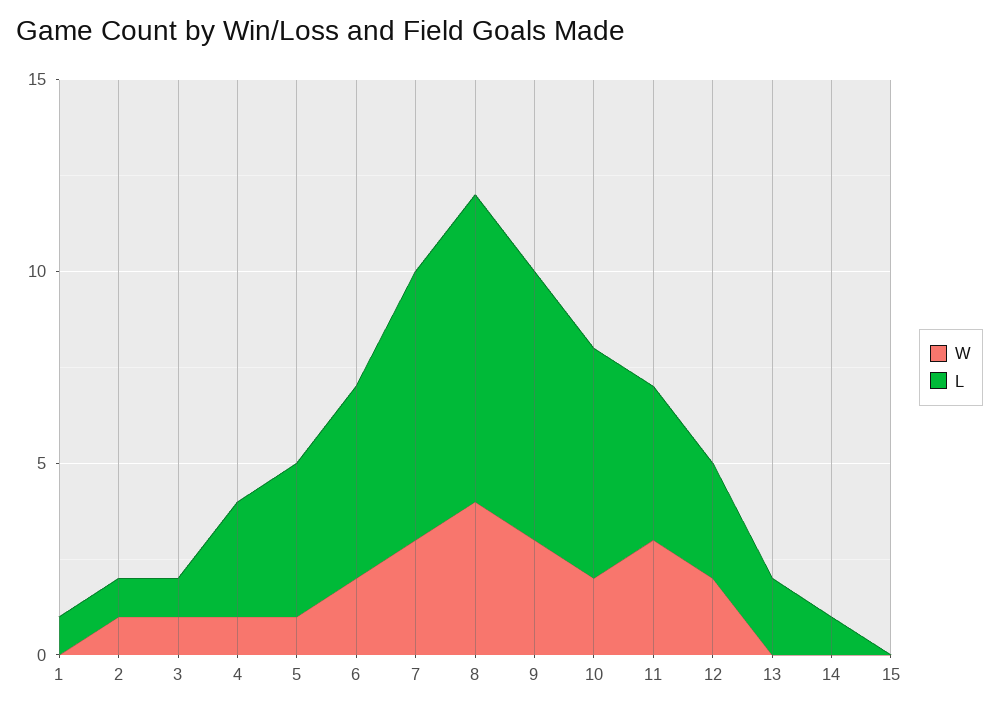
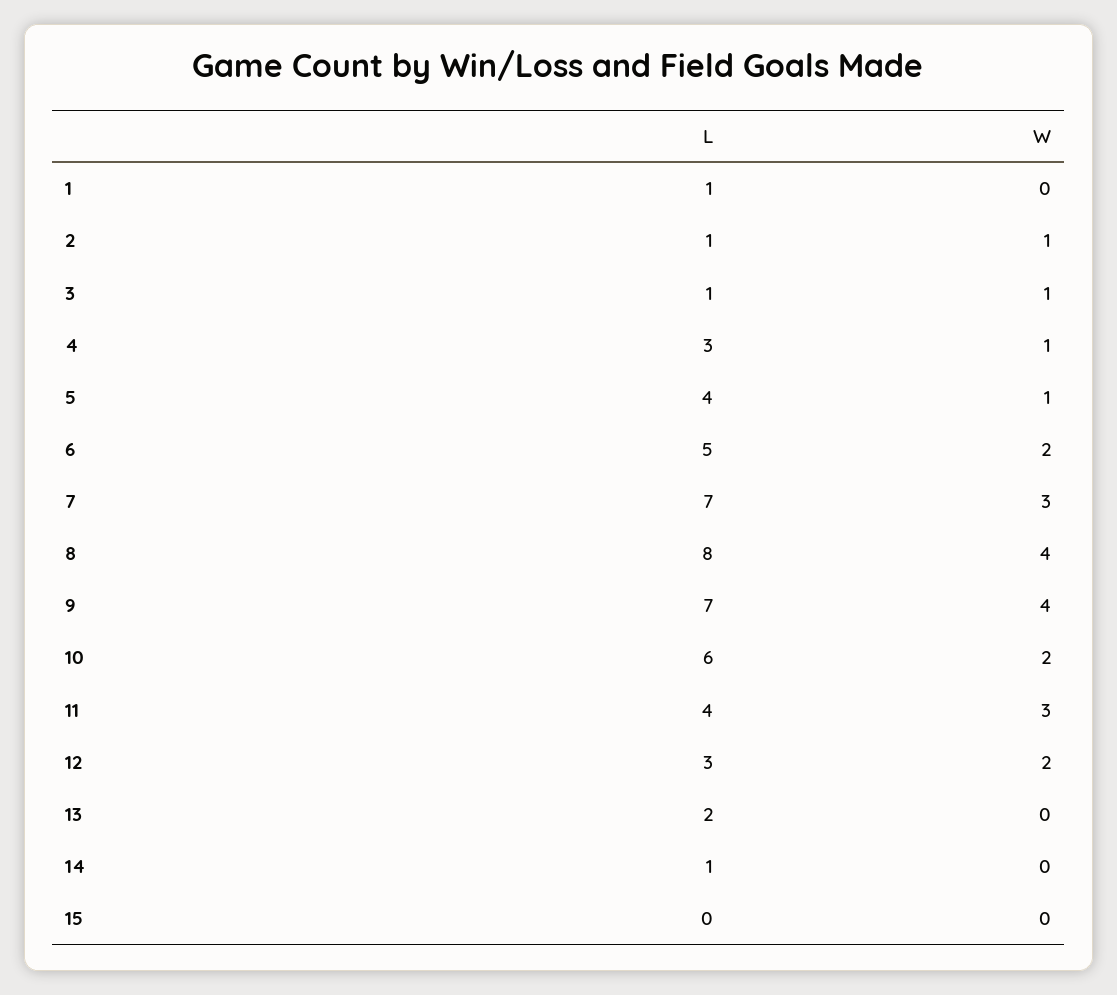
  {
    "W": {
      "1": 0,
      "2": 1,
      "3": 1,
      "4": 1,
      "5": 1,
      "6": 2,
      "7": 3,
      "8": 4,
-     "9": 3,
+     "9": 4,
      "10": 2,
      "11": 3,
      "12": 2,
      "13": 0,
      "14": 0,
      "15": 0
    },
    "L": {
      "1": 1,
      "2": 1,
      "3": 1,
      "4": 3,
      "5": 4,
      "6": 5,
      "7": 7,
      "8": 8,
      "9": 7,
      "10": 6,
      "11": 4,
      "12": 3,
      "13": 2,
      "14": 1,
      "15": 0
    }
  }

